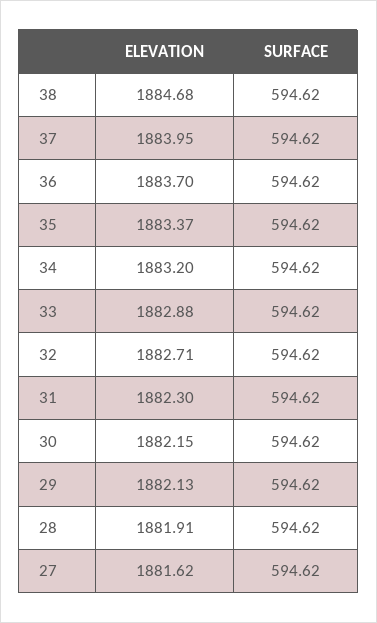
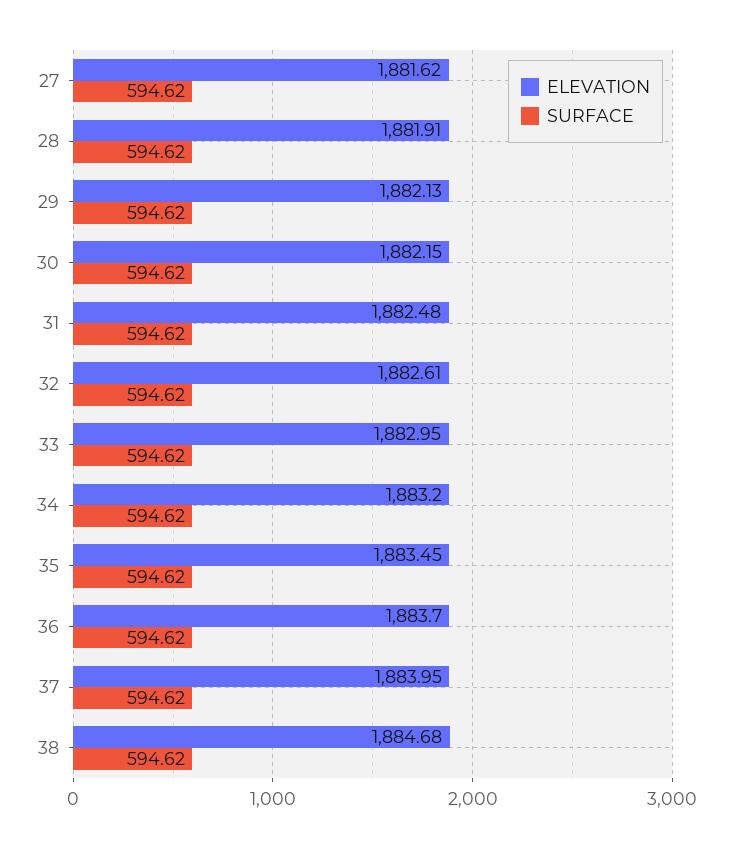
  {
    "ELEVATION": {
      "38": 1884.68,
      "37": 1883.95,
      "36": 1883.7,
-     "35": 1883.37,
+     "35": 1883.45,
      "34": 1883.2,
-     "33": 1882.88,
+     "33": 1882.95,
-     "32": 1882.71,
+     "32": 1882.61,
-     "31": 1882.3,
+     "31": 1882.48,
      "30": 1882.15,
      "29": 1882.13,
      "28": 1881.91,
      "27": 1881.62
    },
    "SURFACE": {
      "38": 594.62,
      "37": 594.62,
      "36": 594.62,
      "35": 594.62,
      "34": 594.62,
      "33": 594.62,
      "32": 594.62,
      "31": 594.62,
      "30": 594.62,
      "29": 594.62,
      "28": 594.62,
      "27": 594.62
    }
  }

